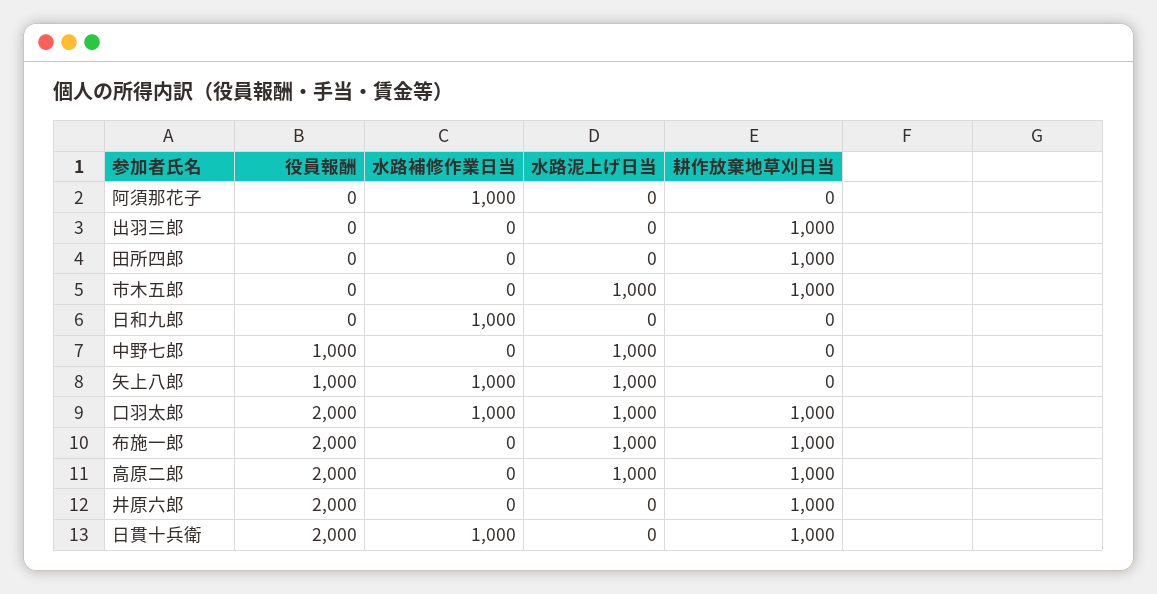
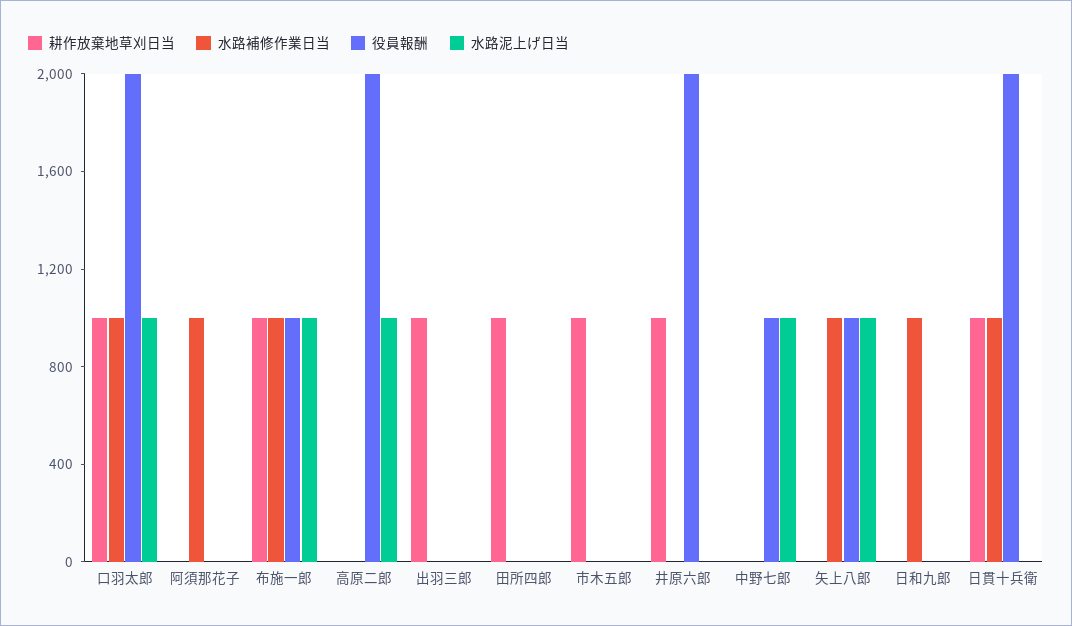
  {
    "役員報酬": {
      "阿須那花子": 0,
      "出羽三郎": 0,
      "田所四郎": 0,
      "市木五郎": 0,
      "日和九郎": 0,
      "中野七郎": 1000,
      "矢上八郎": 1000,
      "口羽太郎": 2000,
-     "布施一郎": 2000,
+     "布施一郎": 1000,
      "高原二郎": 2000,
      "井原六郎": 2000,
      "日貫十兵衛": 2000
    },
    "水路補修作業日当": {
      "阿須那花子": 1000,
      "出羽三郎": 0,
      "田所四郎": 0,
      "市木五郎": 0,
      "日和九郎": 1000,
      "中野七郎": 0,
      "矢上八郎": 1000,
      "口羽太郎": 1000,
-     "布施一郎": 0,
+     "布施一郎": 1000,
      "高原二郎": 0,
      "井原六郎": 0,
      "日貫十兵衛": 1000
    },
    "水路泥上げ日当": {
      "阿須那花子": 0,
      "出羽三郎": 0,
      "田所四郎": 0,
-     "市木五郎": 1000,
+     "市木五郎": 0,
      "日和九郎": 0,
      "中野七郎": 1000,
      "矢上八郎": 1000,
      "口羽太郎": 1000,
      "布施一郎": 1000,
      "高原二郎": 1000,
      "井原六郎": 0,
      "日貫十兵衛": 0
    },
    "耕作放棄地草刈日当": {
      "阿須那花子": 0,
      "出羽三郎": 1000,
      "田所四郎": 1000,
      "市木五郎": 1000,
      "日和九郎": 0,
      "中野七郎": 0,
      "矢上八郎": 0,
      "口羽太郎": 1000,
      "布施一郎": 1000,
-     "高原二郎": 1000,
+     "高原二郎": 0,
      "井原六郎": 1000,
      "日貫十兵衛": 1000
    }
  }

